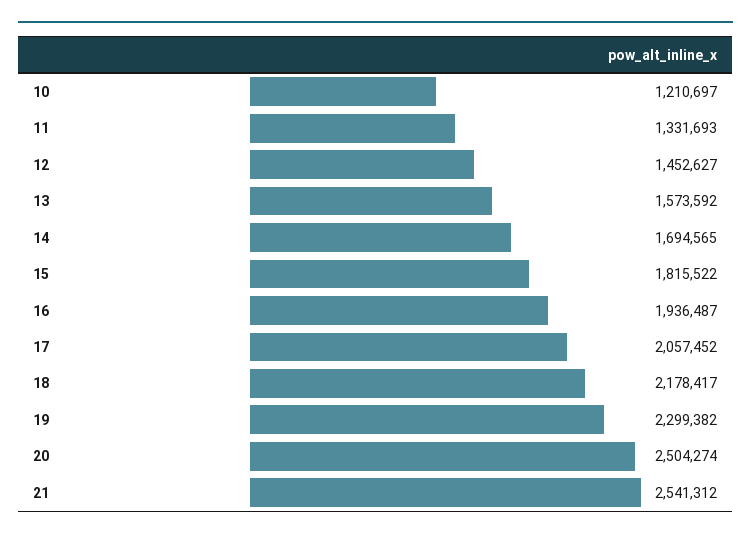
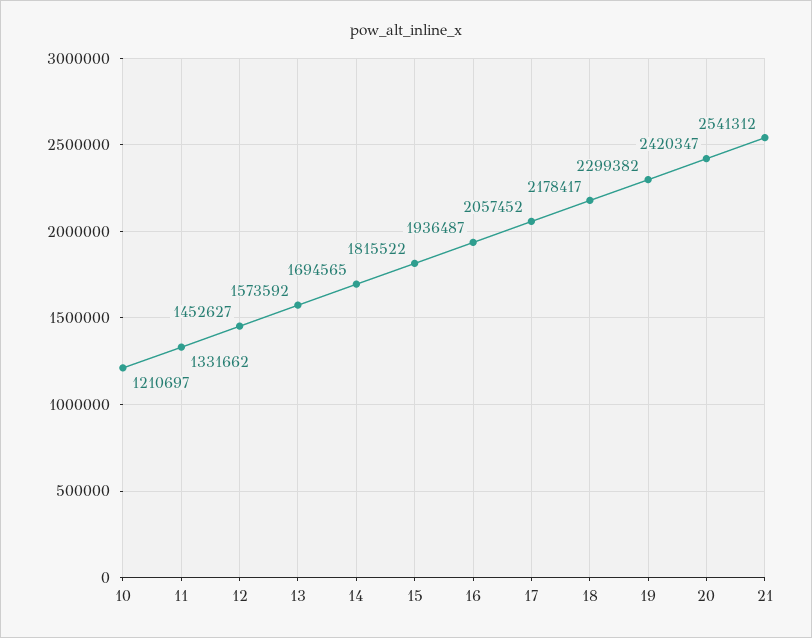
  {
    "10": 1210697,
-   "11": 1331693,
+   "11": 1331662,
    "12": 1452627,
    "13": 1573592,
    "14": 1694565,
    "15": 1815522,
    "16": 1936487,
    "17": 2057452,
    "18": 2178417,
    "19": 2299382,
-   "20": 2504274,
+   "20": 2420347,
    "21": 2541312
  }

